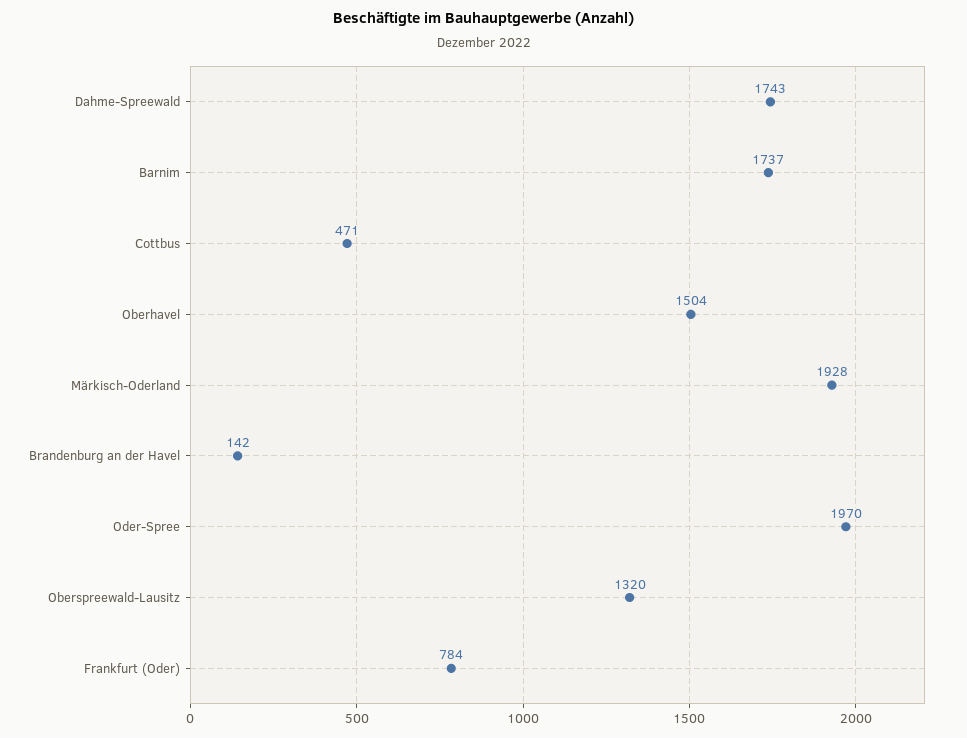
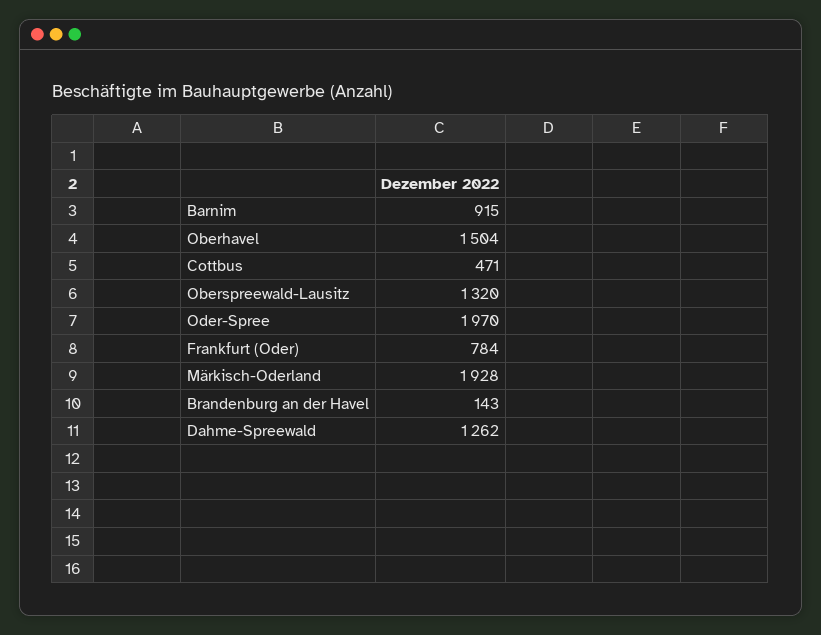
  {
-   "Dahme-Spreewald": 1743,
+   "Dahme-Spreewald": 1262,
-   "Barnim": 1737,
+   "Barnim": 915,
    "Cottbus": 471,
    "Oberhavel": 1504,
    "Märkisch-Oderland": 1928,
-   "Brandenburg an der Havel": 142,
+   "Brandenburg an der Havel": 143,
    "Oder-Spree": 1970,
    "Oberspreewald-Lausitz": 1320,
    "Frankfurt (Oder)": 784
  }

